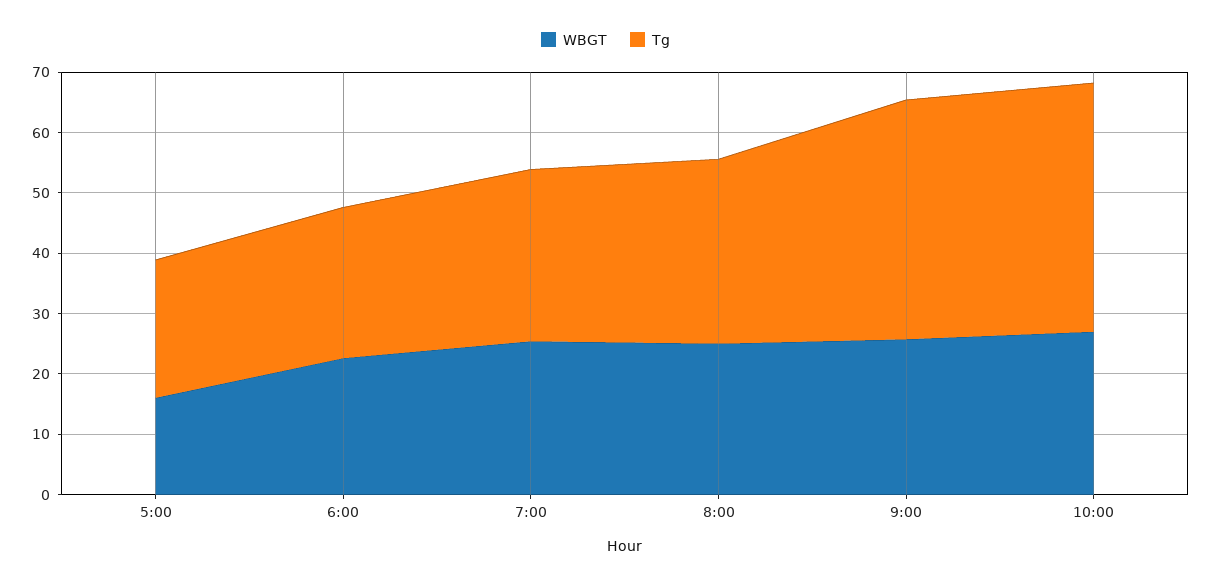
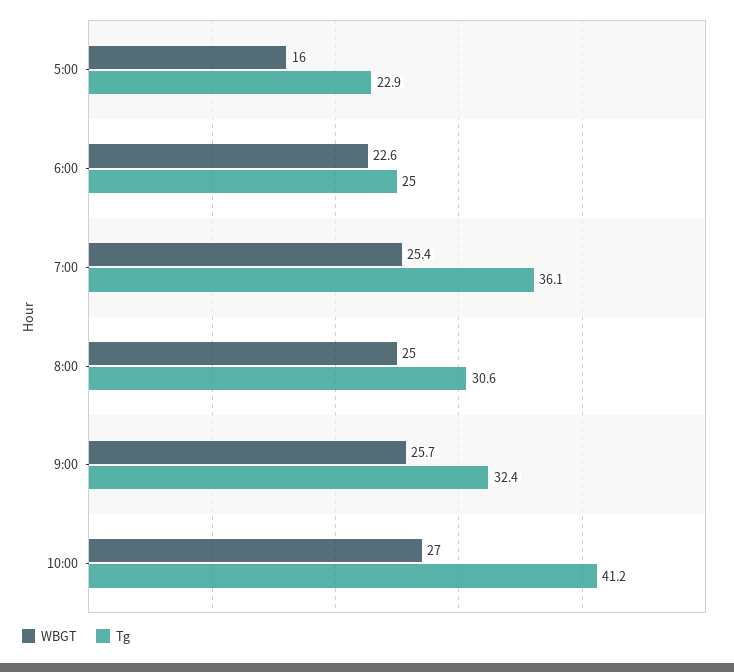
  {
    "WBGT": {
      "5:00": 16,
      "6:00": 22.6,
      "7:00": 25.4,
      "8:00": 25,
      "9:00": 25.7,
      "10:00": 27
    },
    "Tg": {
      "5:00": 22.9,
      "6:00": 25,
-     "7:00": 28,
+     "7:00": 36.1,
      "8:00": 30.6,
-     "9:00": 40,
+     "9:00": 32.4,
      "10:00": 41.2
    }
  }

